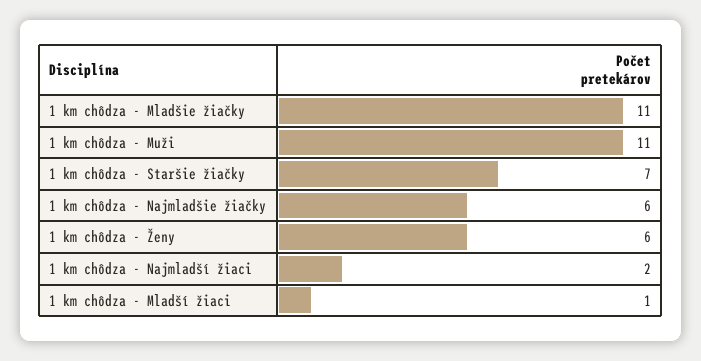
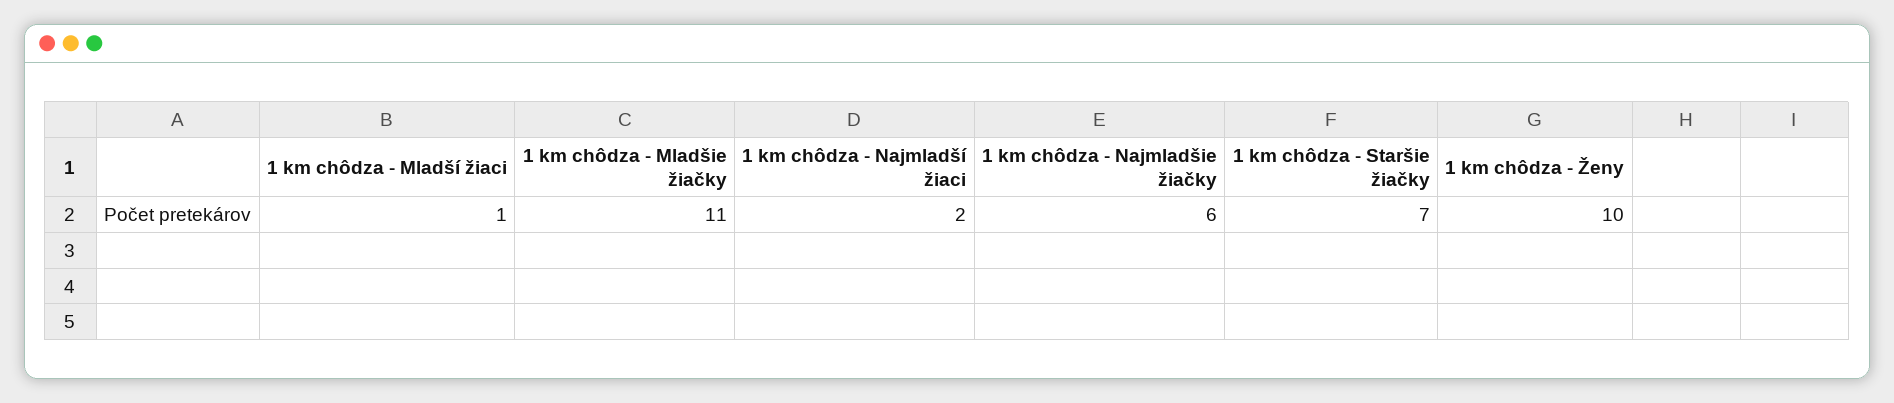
  {
    "1 km chôdza - Mladšie žiačky": 11,
-   "1 km chôdza - Muži": 11,
    "1 km chôdza - Staršie žiačky": 7,
    "1 km chôdza - Najmladšie žiačky": 6,
-   "1 km chôdza - Ženy": 6,
+   "1 km chôdza - Ženy": 10,
    "1 km chôdza - Najmladší žiaci": 2,
    "1 km chôdza - Mladší žiaci": 1
  }

